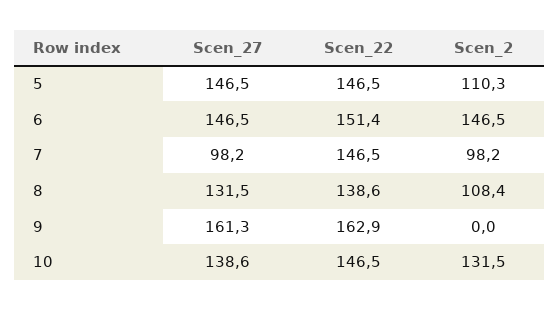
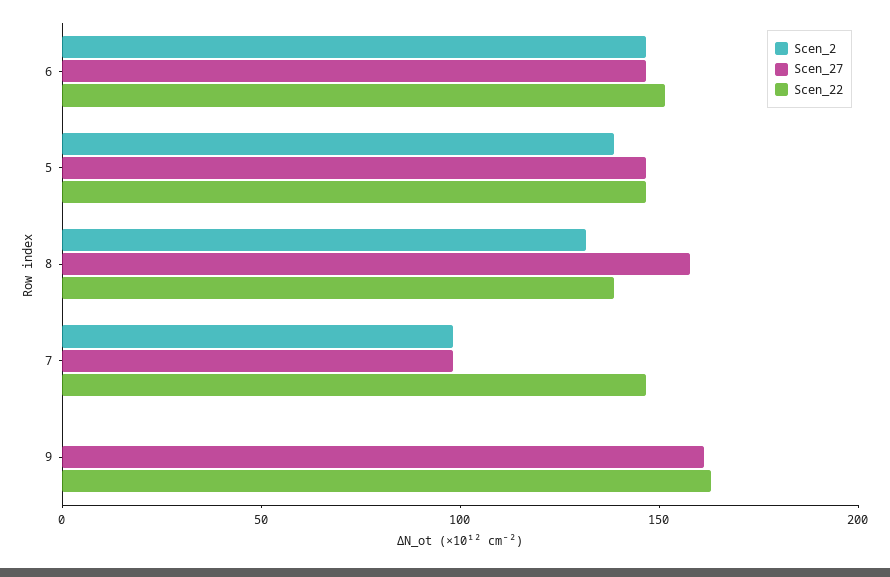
  {
    "Scen_27": {
      "5": 146.5,
      "6": 146.5,
      "7": 98.2,
-     "8": 131.5,
+     "8": 160,
-     "9": 161.3,
+     "9": 161.3
-     "10": 138.6
    },
    "Scen_22": {
      "5": 146.5,
      "6": 151.4,
      "7": 146.5,
      "8": 138.6,
-     "9": 162.9,
+     "9": 162.9
-     "10": 146.5
    },
    "Scen_2": {
-     "5": 110.3,
+     "5": 140,
      "6": 146.5,
      "7": 98.2,
-     "8": 108.4,
+     "8": 130,
-     "9": 0,
+     "9": 0
-     "10": 131.5
    }
  }

